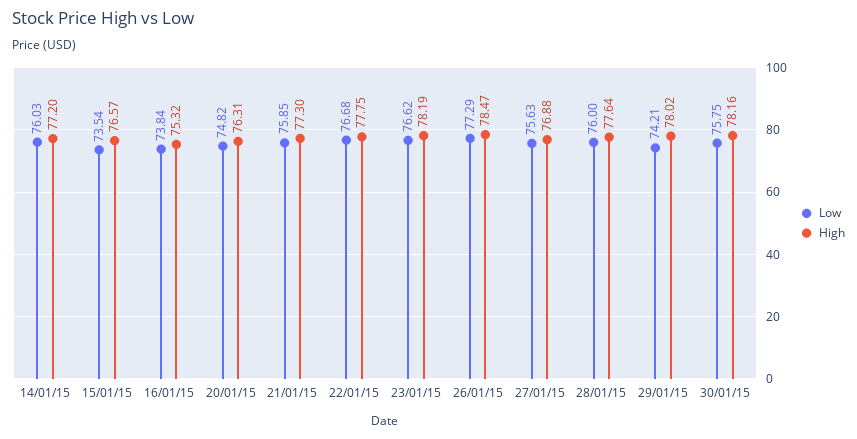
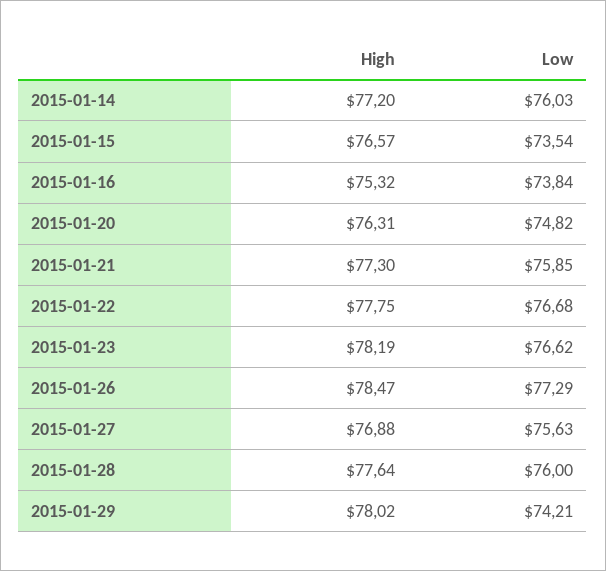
  {
    "Low": {
      "14/01/15": 76.03,
      "15/01/15": 73.54,
      "16/01/15": 73.84,
      "20/01/15": 74.82,
      "21/01/15": 75.85,
      "22/01/15": 76.68,
      "23/01/15": 76.62,
      "26/01/15": 77.29,
      "27/01/15": 75.63,
      "28/01/15": 76,
-     "29/01/15": 74.21,
+     "29/01/15": 74.21
-     "30/01/15": 75.75
    },
    "High": {
      "14/01/15": 77.2,
      "15/01/15": 76.57,
      "16/01/15": 75.32,
      "20/01/15": 76.31,
      "21/01/15": 77.3,
      "22/01/15": 77.75,
      "23/01/15": 78.19,
      "26/01/15": 78.47,
      "27/01/15": 76.88,
      "28/01/15": 77.64,
-     "29/01/15": 78.02,
+     "29/01/15": 78.02
-     "30/01/15": 78.16
    }
  }

